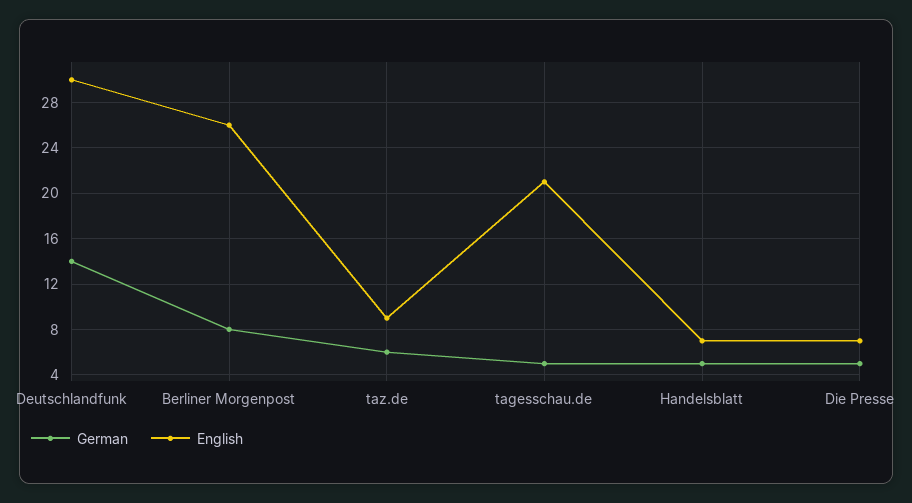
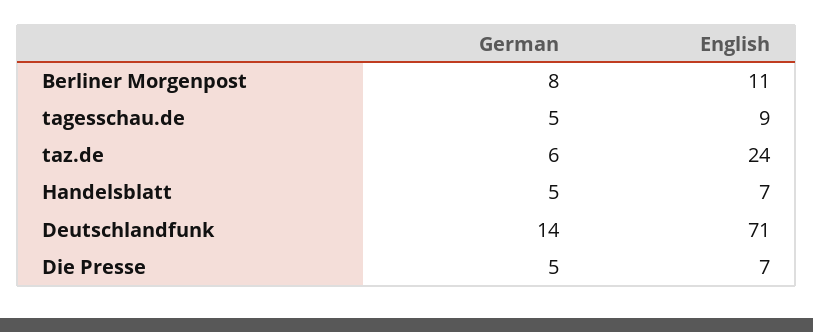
  {
    "German": {
      "Deutschlandfunk": 14,
      "Berliner Morgenpost": 8,
      "taz.de": 6,
      "tagesschau.de": 5,
      "Handelsblatt": 5,
      "Die Presse": 5
    },
    "English": {
-     "Deutschlandfunk": 30,
+     "Deutschlandfunk": 71,
-     "Berliner Morgenpost": 26,
+     "Berliner Morgenpost": 11,
-     "taz.de": 9,
+     "taz.de": 24,
-     "tagesschau.de": 21,
+     "tagesschau.de": 9,
      "Handelsblatt": 7,
      "Die Presse": 7
    }
  }

